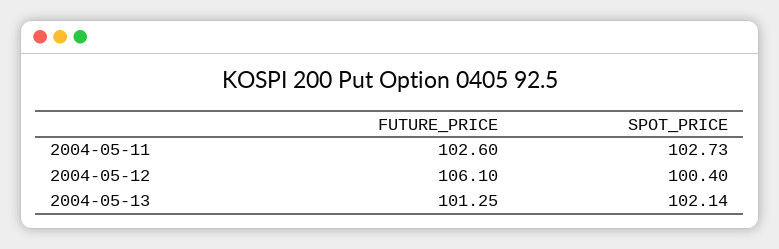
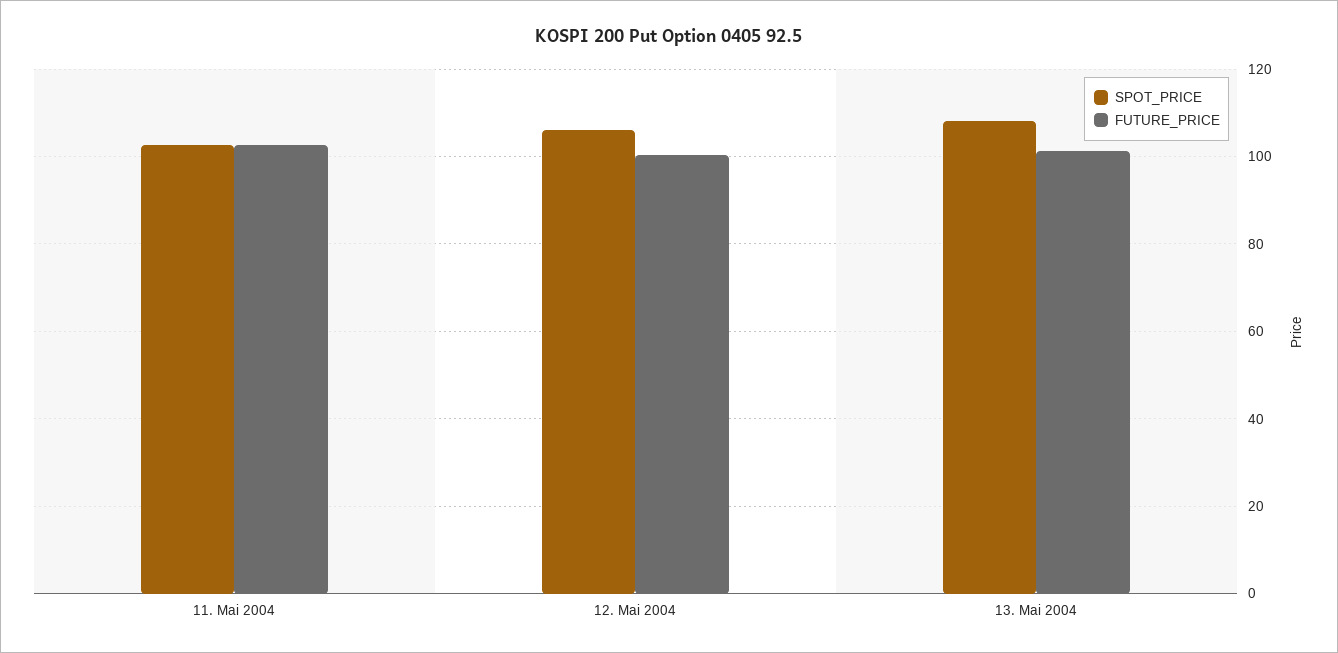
  {
    "FUTURE_PRICE": {
      "2004-05-11": 102.6,
-     "2004-05-12": 106.1,
+     "2004-05-12": 100,
      "2004-05-13": 101.25
    },
    "SPOT_PRICE": {
      "2004-05-11": 102.73,
-     "2004-05-12": 100.4,
+     "2004-05-12": 106,
-     "2004-05-13": 102.14
+     "2004-05-13": 108
    }
  }

